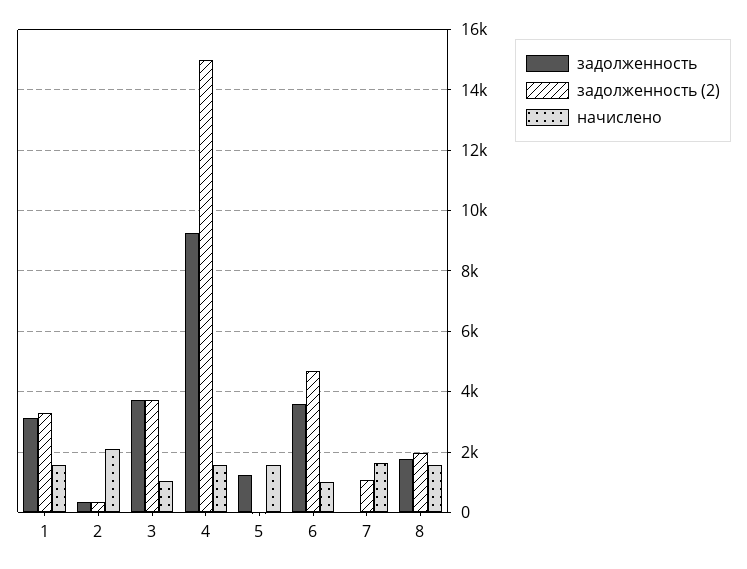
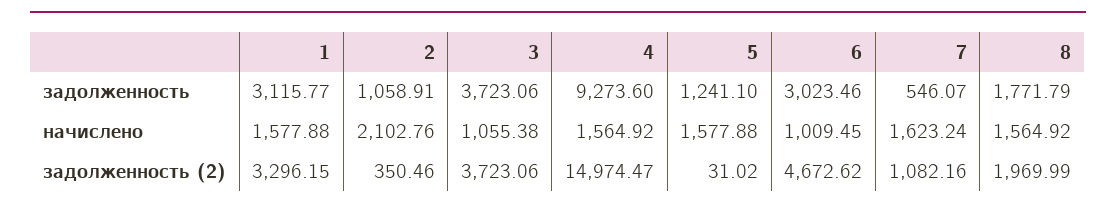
  {
    "задолженность": {
      "1": 3115.77,
-     "2": 400,
+     "2": 1058.91,
      "3": 3723.06,
      "4": 9273.6,
      "5": 1241.1,
-     "6": 3600,
+     "6": 3023.46,
-     "7": 0,
+     "7": 546.07,
      "8": 1771.79
    },
    "задолженность (2)": {
      "1": 3296.15,
      "2": 350.46,
      "3": 3723.06,
      "4": 14974.47,
      "5": 31.02,
      "6": 4672.62,
      "7": 1082.16,
      "8": 1969.99
    },
    "начислено": {
      "1": 1577.88,
      "2": 2102.76,
      "3": 1055.38,
      "4": 1564.92,
      "5": 1577.88,
      "6": 1009.45,
      "7": 1623.24,
      "8": 1564.92
    }
  }

